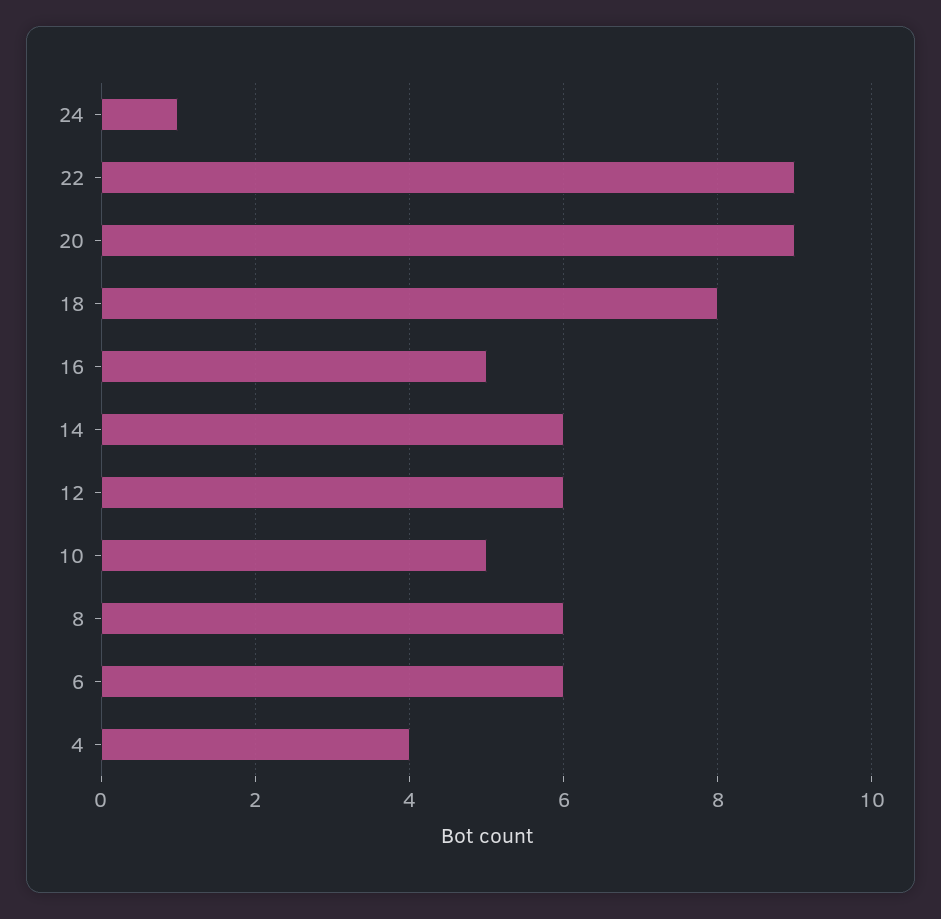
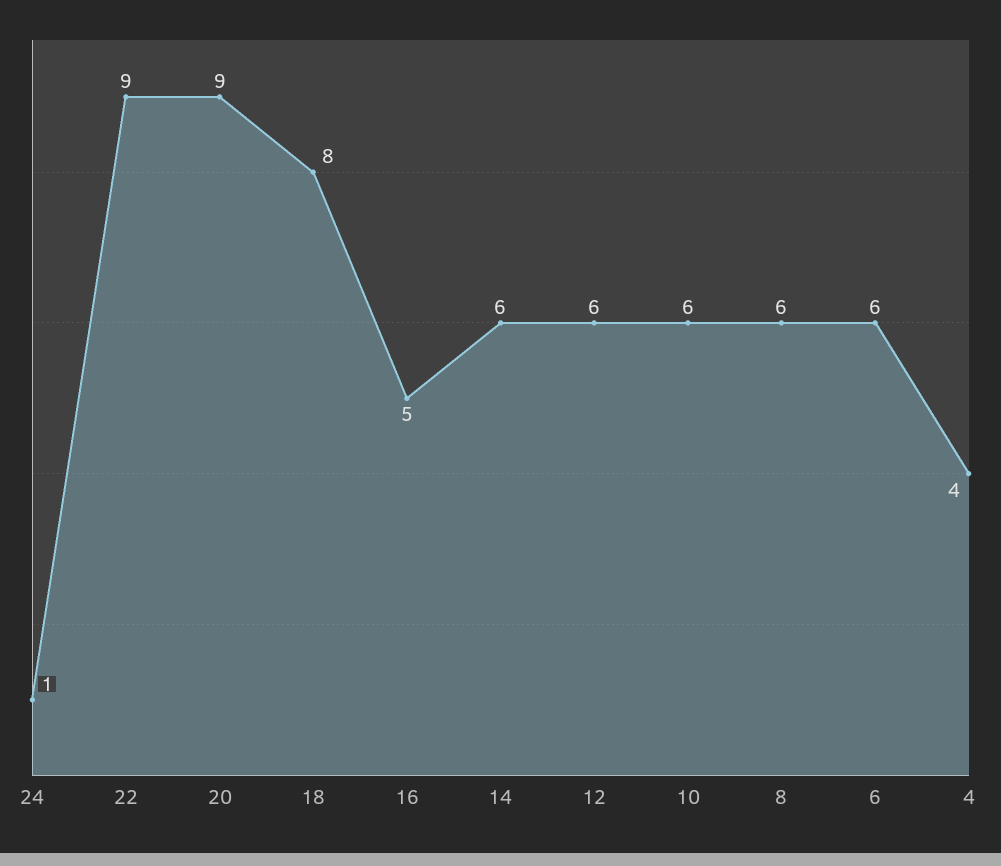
  {
    "24": 1,
    "22": 9,
    "20": 9,
    "18": 8,
    "16": 5,
    "14": 6,
    "12": 6,
-   "10": 5,
+   "10": 6,
    "8": 6,
    "6": 6,
    "4": 4
  }

